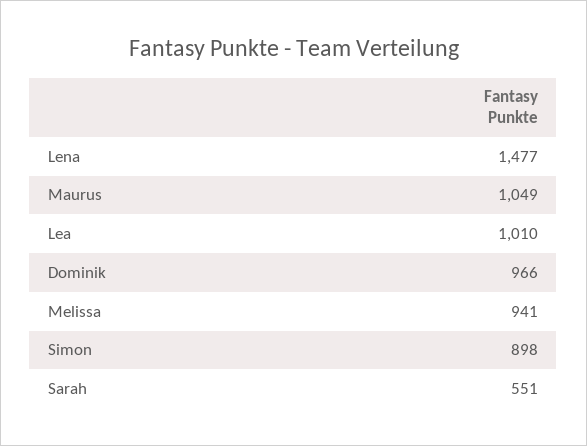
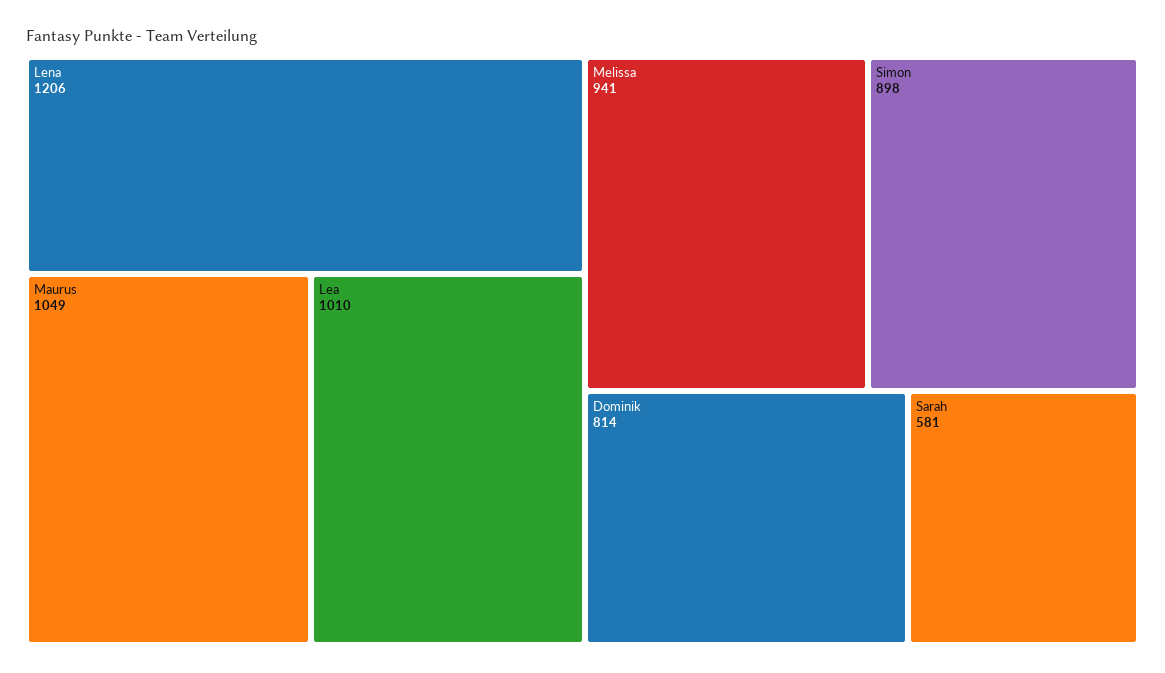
  {
-   "Lena": 1477,
+   "Lena": 1206,
    "Maurus": 1049,
    "Lea": 1010,
-   "Dominik": 966,
+   "Dominik": 814,
    "Melissa": 941,
    "Simon": 898,
-   "Sarah": 551
+   "Sarah": 581
  }

